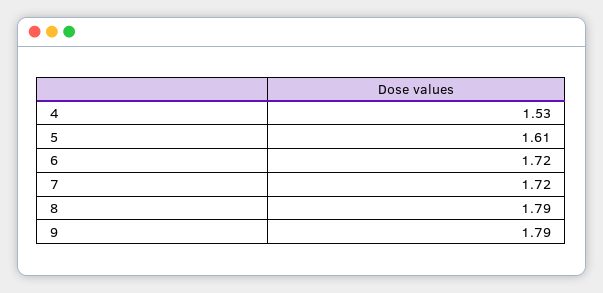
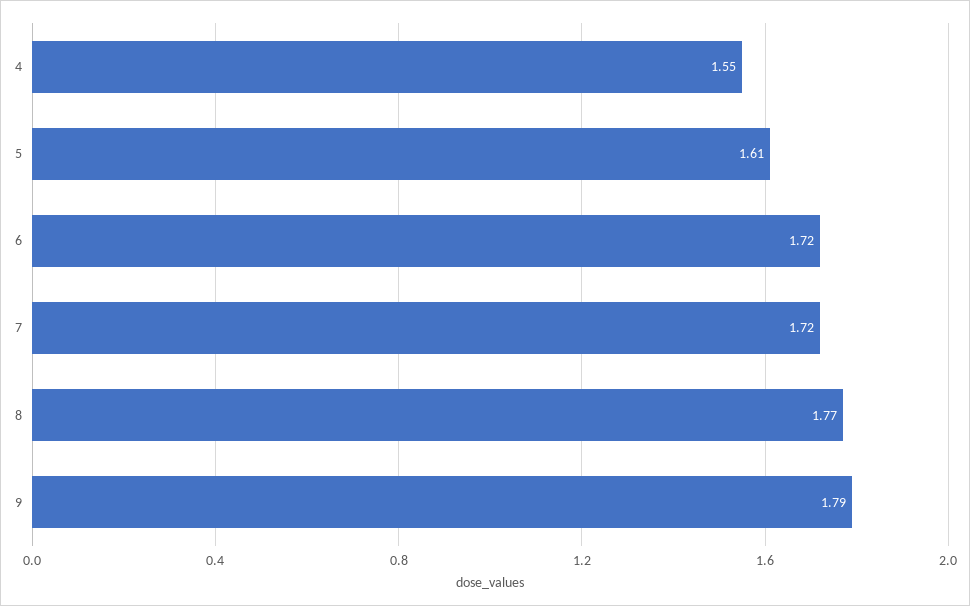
  {
-   "4": 1.53,
+   "4": 1.55,
    "5": 1.61,
    "6": 1.72,
    "7": 1.72,
-   "8": 1.79,
+   "8": 1.77,
    "9": 1.79
  }

